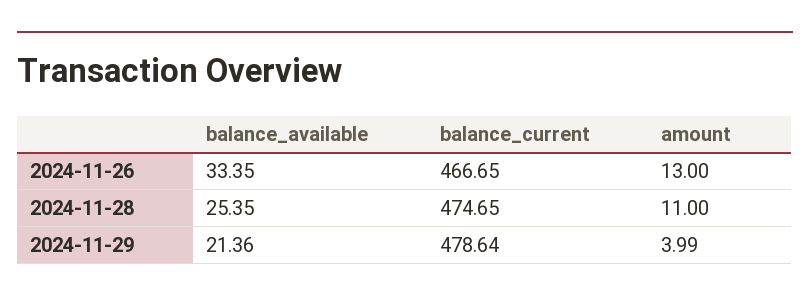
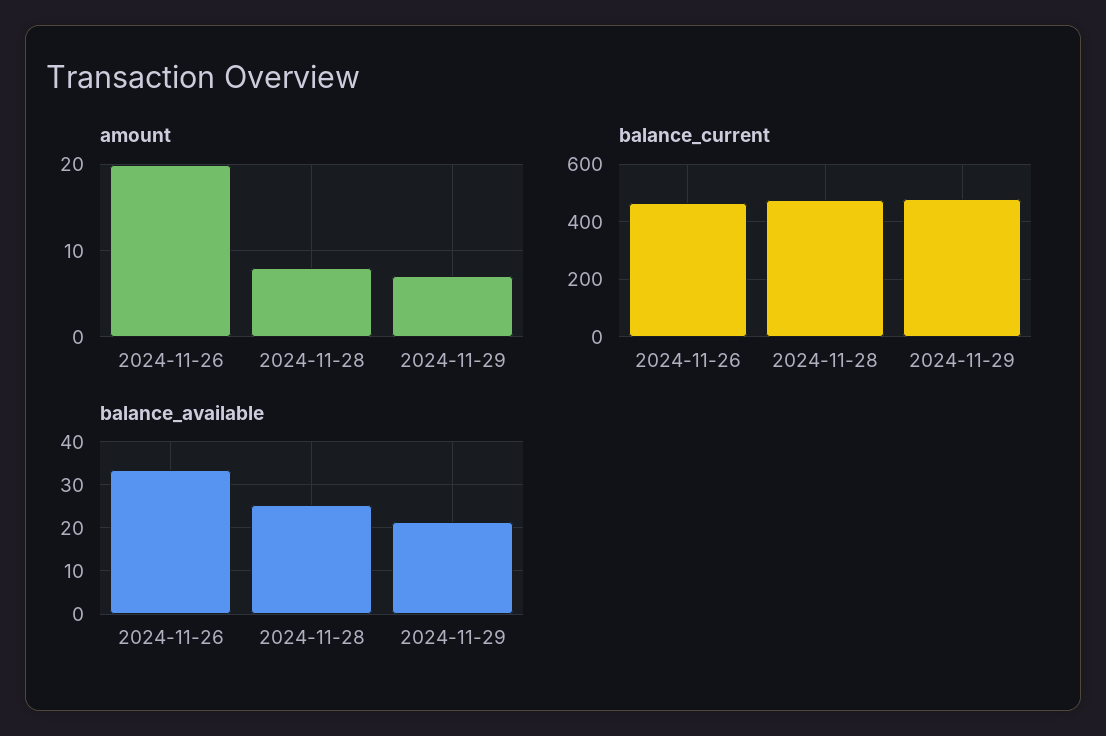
  {
    "balance_available": {
      "2024-11-26": 33.35,
      "2024-11-28": 25.35,
      "2024-11-29": 21.36
    },
    "balance_current": {
      "2024-11-26": 466.65,
      "2024-11-28": 474.65,
      "2024-11-29": 478.64
    },
    "amount": {
-     "2024-11-26": 13,
+     "2024-11-26": 20,
-     "2024-11-28": 11,
+     "2024-11-28": 8,
-     "2024-11-29": 3.99
+     "2024-11-29": 7
    }
  }

